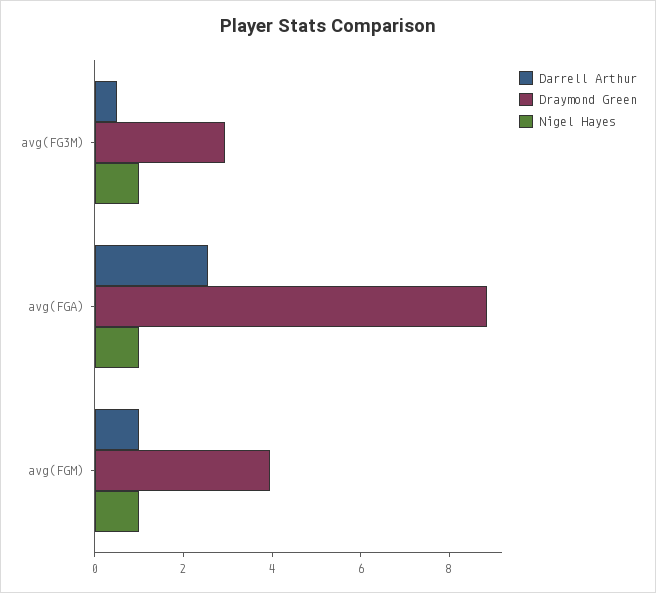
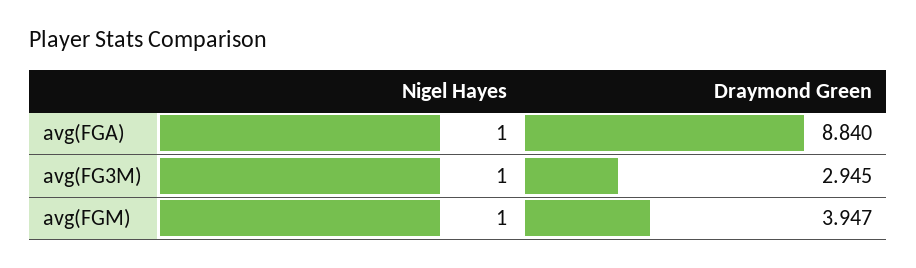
  {
-   "Darrell Arthur": {
-     "avg(FG3M)": 0.5,
-     "avg(FGA)": 2.5,
-     "avg(FGM)": 1
-   },
    "Draymond Green": {
      "avg(FG3M)": 2.945,
      "avg(FGA)": 8.84,
      "avg(FGM)": 3.947
    },
    "Nigel Hayes": {
      "avg(FG3M)": 1,
      "avg(FGA)": 1,
      "avg(FGM)": 1
    }
  }

